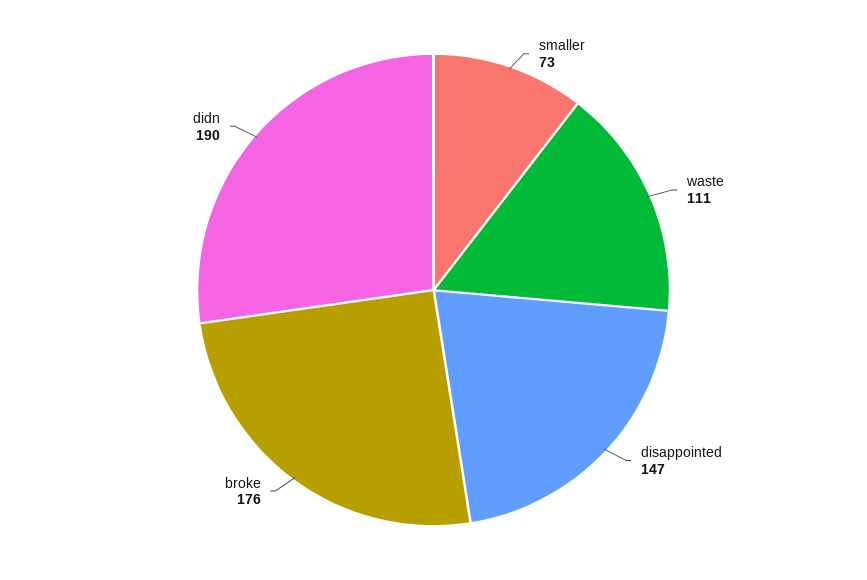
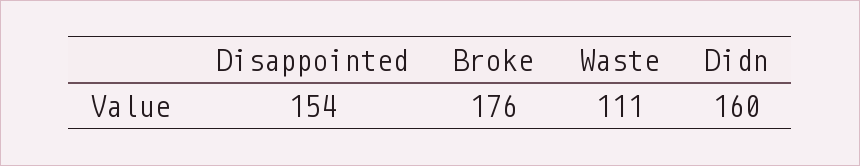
  {
-   "smaller": 73,
    "waste": 111,
-   "disappointed": 147,
+   "disappointed": 154,
    "broke": 176,
-   "didn": 190
+   "didn": 160
  }

